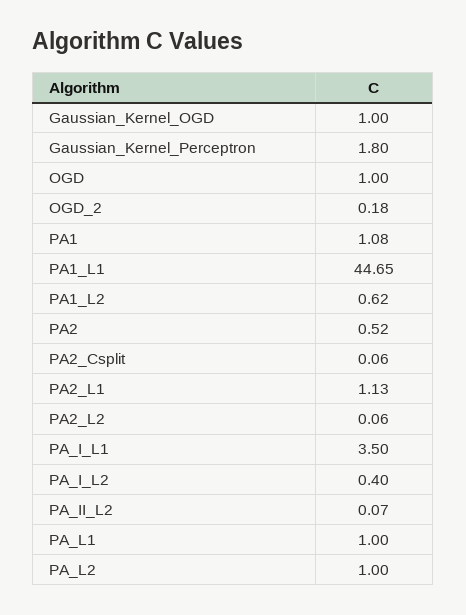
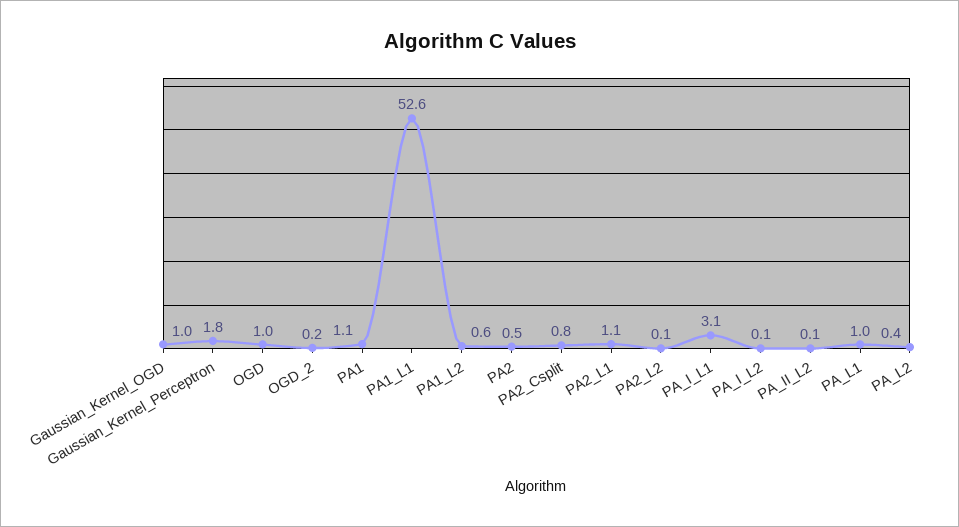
  {
    "Gaussian_Kernel_OGD": 1,
    "Gaussian_Kernel_Perceptron": 1.8,
    "OGD": 1,
    "OGD_2": 0.18,
    "PA1": 1.08,
-   "PA1_L1": 44.65,
+   "PA1_L1": 52.6,
    "PA1_L2": 0.62,
    "PA2": 0.52,
-   "PA2_Csplit": 0.06,
+   "PA2_Csplit": 0.8,
    "PA2_L1": 1.13,
    "PA2_L2": 0.06,
-   "PA_I_L1": 3.5,
+   "PA_I_L1": 3.1,
-   "PA_I_L2": 0.4,
+   "PA_I_L2": 0.1,
    "PA_II_L2": 0.07,
    "PA_L1": 1,
-   "PA_L2": 1
+   "PA_L2": 0.4
  }

